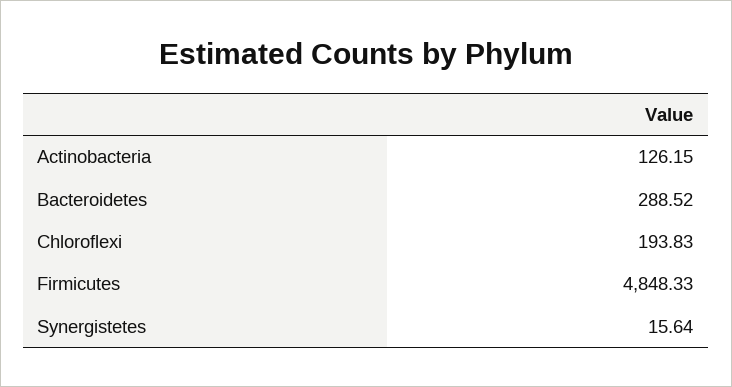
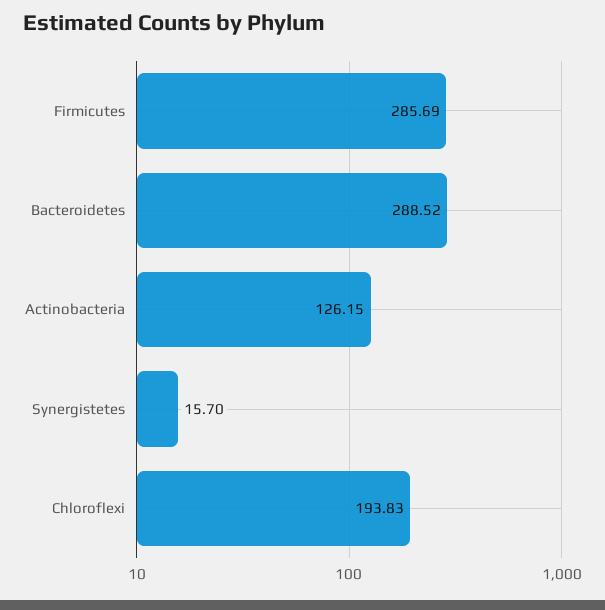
  {
    "Actinobacteria": 126.15,
    "Bacteroidetes": 288.52,
    "Chloroflexi": 193.83,
-   "Firmicutes": 4848.33,
+   "Firmicutes": 285.69,
-   "Synergistetes": 15.64
+   "Synergistetes": 15.7
  }

